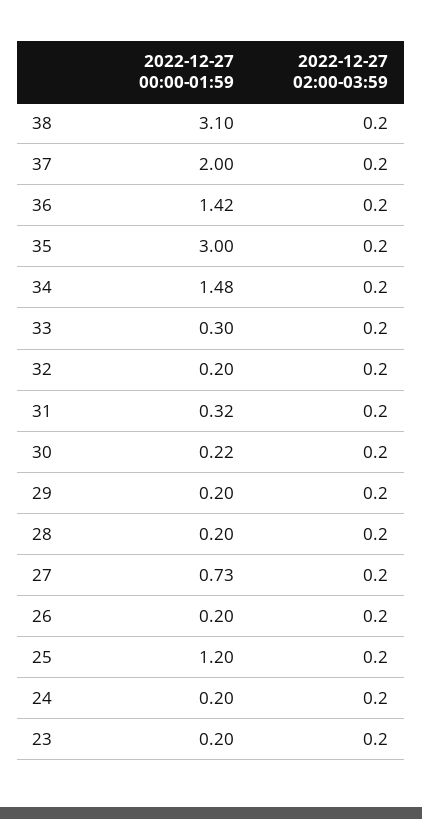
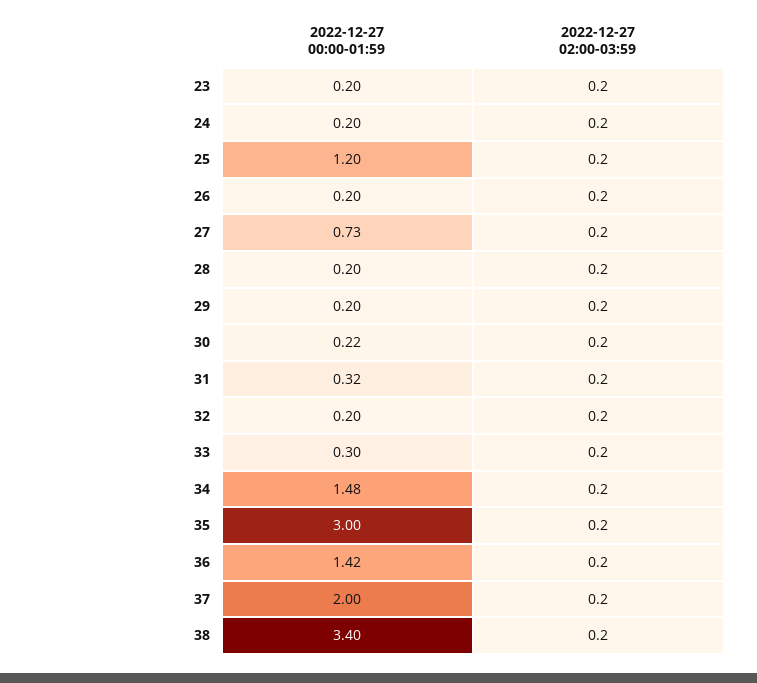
  {
    "2022-12-27 00:00-01:59": {
-     "38": 3.1,
+     "38": 3.4,
      "37": 2,
      "36": 1.42,
      "35": 3,
      "34": 1.48,
      "33": 0.3,
      "32": 0.2,
      "31": 0.32,
      "30": 0.22,
      "29": 0.2,
      "28": 0.2,
      "27": 0.73,
      "26": 0.2,
      "25": 1.2,
      "24": 0.2,
      "23": 0.2
    },
    "2022-12-27 02:00-03:59": {
      "38": 0.2,
      "37": 0.2,
      "36": 0.2,
      "35": 0.2,
      "34": 0.2,
      "33": 0.2,
      "32": 0.2,
      "31": 0.2,
      "30": 0.2,
      "29": 0.2,
      "28": 0.2,
      "27": 0.2,
      "26": 0.2,
      "25": 0.2,
      "24": 0.2,
      "23": 0.2
    }
  }

